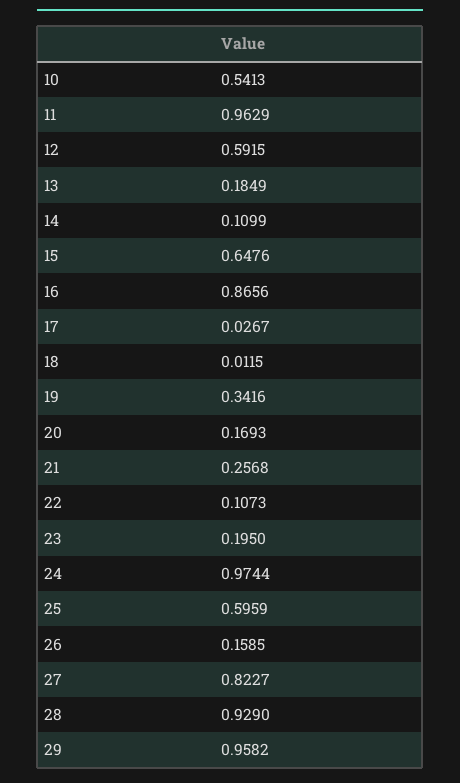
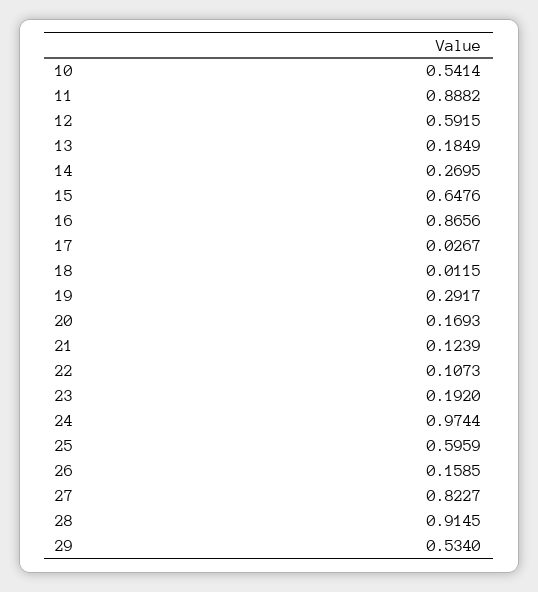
  {
-   "10": 0.5413,
+   "10": 0.5414,
-   "11": 0.9629,
+   "11": 0.8882,
    "12": 0.5915,
    "13": 0.1849,
-   "14": 0.1099,
+   "14": 0.2695,
    "15": 0.6476,
    "16": 0.8656,
    "17": 0.0267,
    "18": 0.0115,
-   "19": 0.3416,
+   "19": 0.2917,
    "20": 0.1693,
-   "21": 0.2568,
+   "21": 0.1239,
    "22": 0.1073,
-   "23": 0.195,
+   "23": 0.192,
    "24": 0.9744,
    "25": 0.5959,
    "26": 0.1585,
    "27": 0.8227,
-   "28": 0.929,
+   "28": 0.9145,
-   "29": 0.9582
+   "29": 0.534
  }

